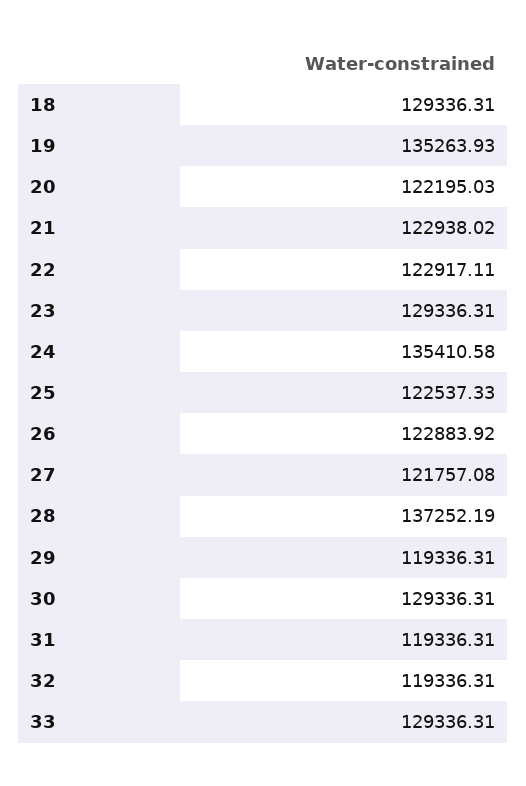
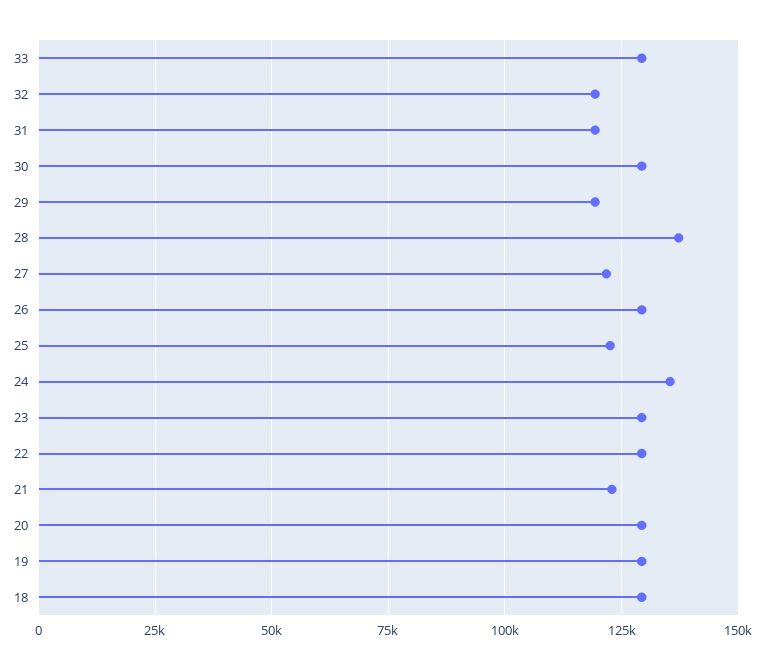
  {
    "18": 129336.31,
-   "19": 135263.93,
+   "19": 130000,
-   "20": 122195.03,
+   "20": 130000,
    "21": 122938.02,
-   "22": 122917.11,
+   "22": 130000,
    "23": 129336.31,
    "24": 135410.58,
    "25": 122537.33,
-   "26": 122883.92,
+   "26": 130000,
    "27": 121757.08,
    "28": 137252.19,
    "29": 119336.31,
    "30": 129336.31,
    "31": 119336.31,
    "32": 119336.31,
    "33": 129336.31
  }

